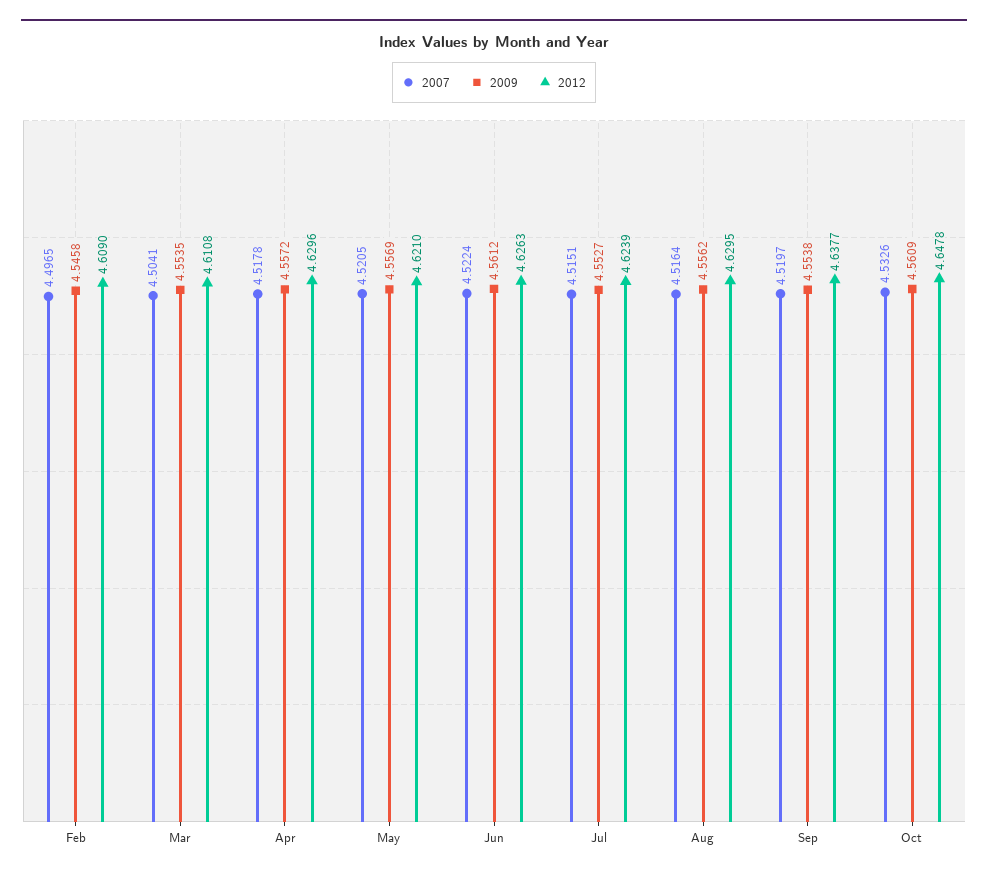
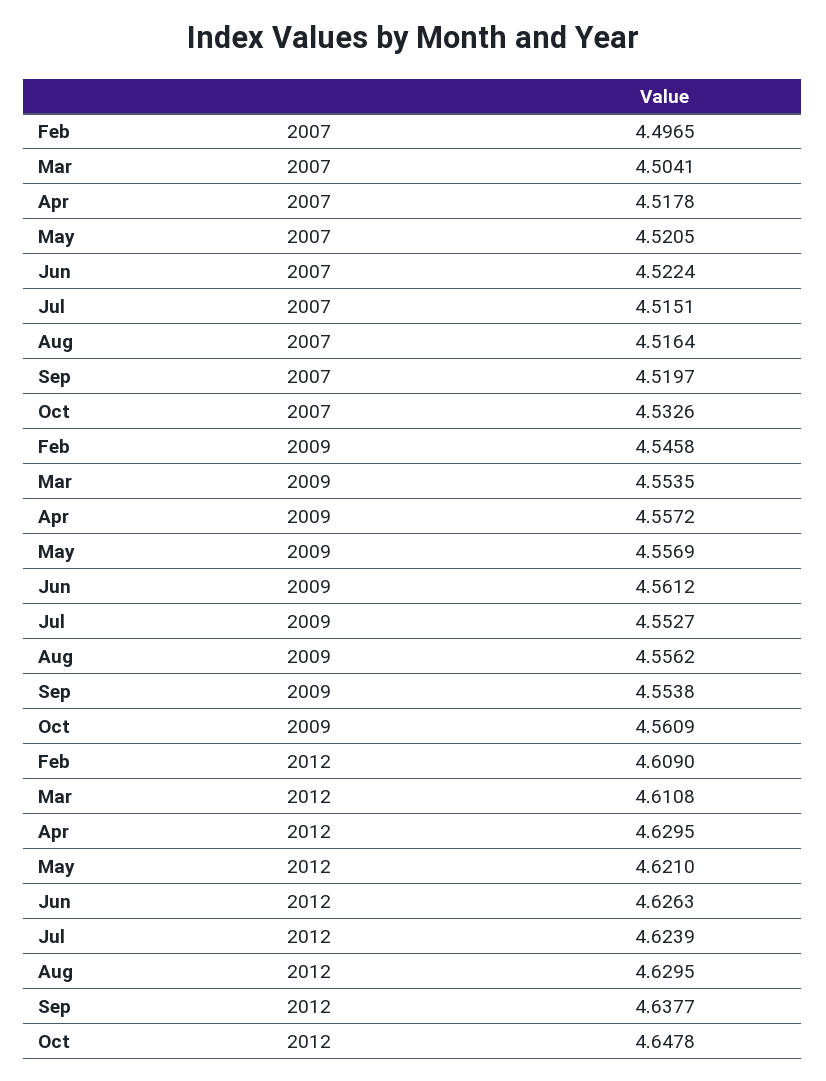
  {
    "2007": {
      "Feb": 4.4965,
      "Mar": 4.5041,
      "Apr": 4.5178,
      "May": 4.5205,
      "Jun": 4.5224,
      "Jul": 4.5151,
      "Aug": 4.5164,
      "Sep": 4.5197,
      "Oct": 4.5326
    },
    "2009": {
      "Feb": 4.5458,
      "Mar": 4.5535,
      "Apr": 4.5572,
      "May": 4.5569,
      "Jun": 4.5612,
      "Jul": 4.5527,
      "Aug": 4.5562,
      "Sep": 4.5538,
      "Oct": 4.5609
    },
    "2012": {
      "Feb": 4.609,
      "Mar": 4.6108,
-     "Apr": 4.6296,
+     "Apr": 4.6295,
      "May": 4.621,
      "Jun": 4.6263,
      "Jul": 4.6239,
      "Aug": 4.6295,
      "Sep": 4.6377,
      "Oct": 4.6478
    }
  }

